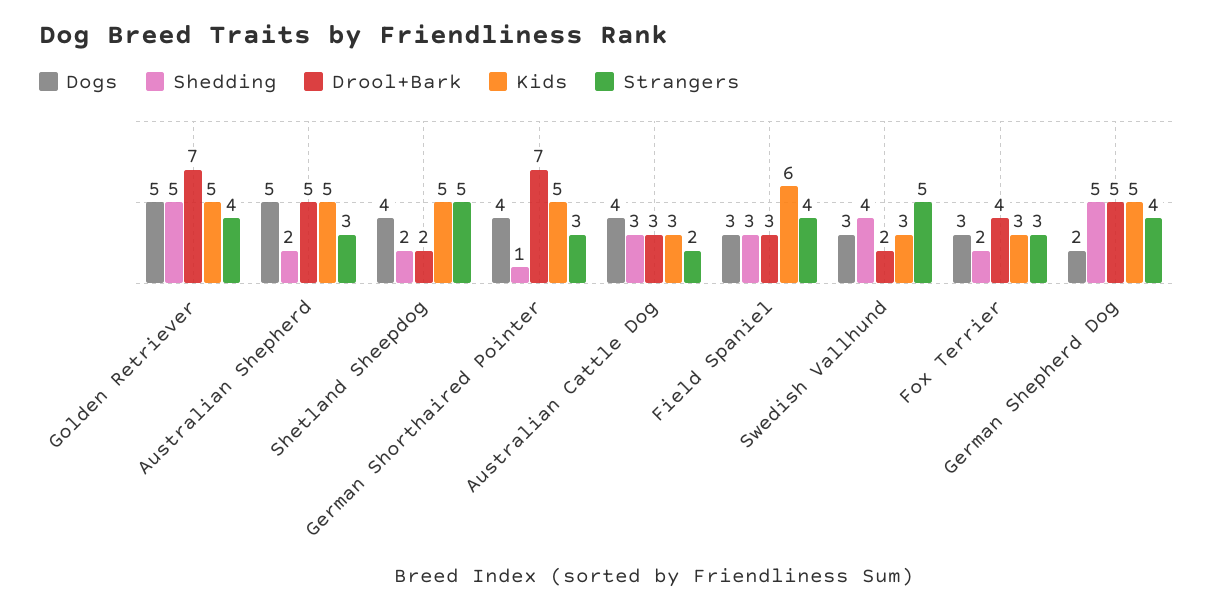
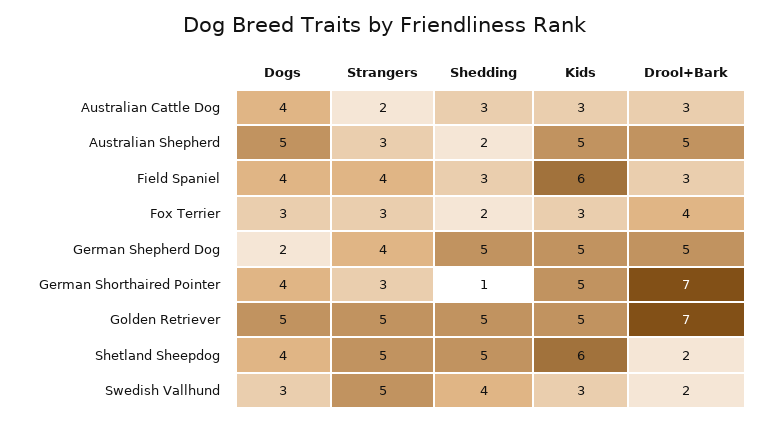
  {
    "Dogs": {
      "Golden Retriever": 5,
      "Australian Shepherd": 5,
      "Shetland Sheepdog": 4,
      "German Shorthaired Pointer": 4,
      "Australian Cattle Dog": 4,
-     "Field Spaniel": 3,
+     "Field Spaniel": 4,
      "Swedish Vallhund": 3,
      "Fox Terrier": 3,
      "German Shepherd Dog": 2
    },
    "Shedding": {
      "Golden Retriever": 5,
      "Australian Shepherd": 2,
-     "Shetland Sheepdog": 2,
+     "Shetland Sheepdog": 5,
      "German Shorthaired Pointer": 1,
      "Australian Cattle Dog": 3,
      "Field Spaniel": 3,
      "Swedish Vallhund": 4,
      "Fox Terrier": 2,
      "German Shepherd Dog": 5
    },
    "Drool+Bark": {
      "Golden Retriever": 7,
      "Australian Shepherd": 5,
      "Shetland Sheepdog": 2,
      "German Shorthaired Pointer": 7,
      "Australian Cattle Dog": 3,
      "Field Spaniel": 3,
      "Swedish Vallhund": 2,
      "Fox Terrier": 4,
      "German Shepherd Dog": 5
    },
    "Kids": {
      "Golden Retriever": 5,
      "Australian Shepherd": 5,
-     "Shetland Sheepdog": 5,
+     "Shetland Sheepdog": 6,
      "German Shorthaired Pointer": 5,
      "Australian Cattle Dog": 3,
      "Field Spaniel": 6,
      "Swedish Vallhund": 3,
      "Fox Terrier": 3,
      "German Shepherd Dog": 5
    },
    "Strangers": {
-     "Golden Retriever": 4,
+     "Golden Retriever": 5,
      "Australian Shepherd": 3,
      "Shetland Sheepdog": 5,
      "German Shorthaired Pointer": 3,
      "Australian Cattle Dog": 2,
      "Field Spaniel": 4,
      "Swedish Vallhund": 5,
      "Fox Terrier": 3,
      "German Shepherd Dog": 4
    }
  }

